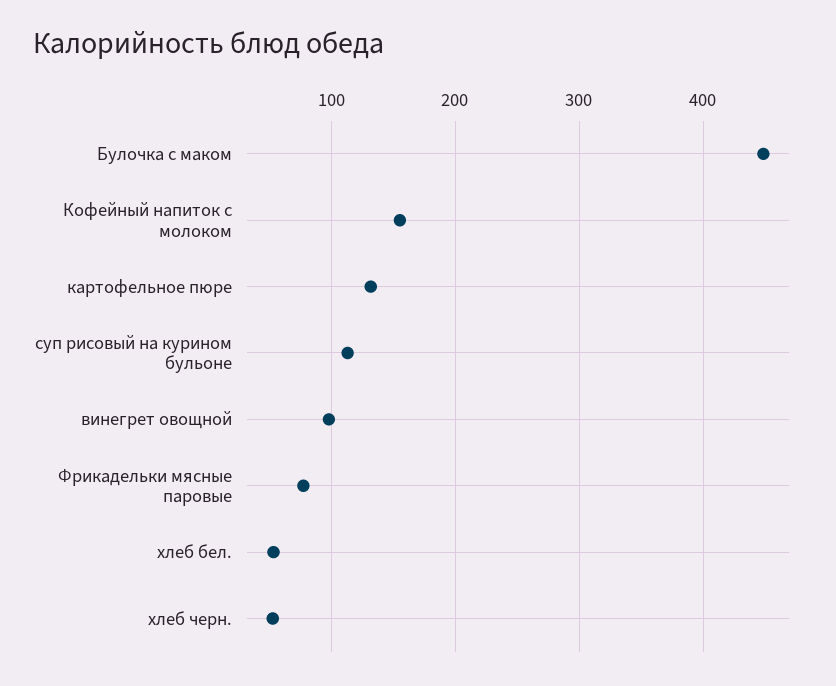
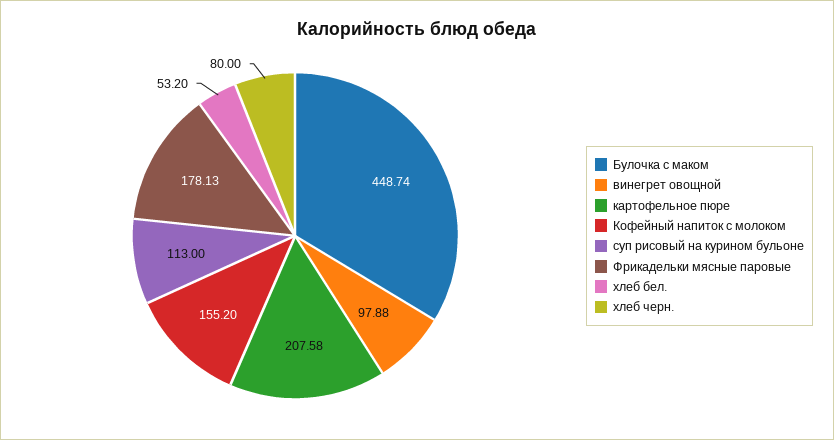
  {
    "Булочка с маком": 448.74,
    "Кофейный напиток с молоком": 155.2,
-   "картофельное пюре": 130,
+   "картофельное пюре": 207.58,
    "суп рисовый на курином бульоне": 113,
    "винегрет овощной": 97.88,
-   "Фрикадельки мясные паровые": 80,
+   "Фрикадельки мясные паровые": 178.13,
    "хлеб бел.": 53.2,
-   "хлеб черн.": 50
+   "хлеб черн.": 80
  }

